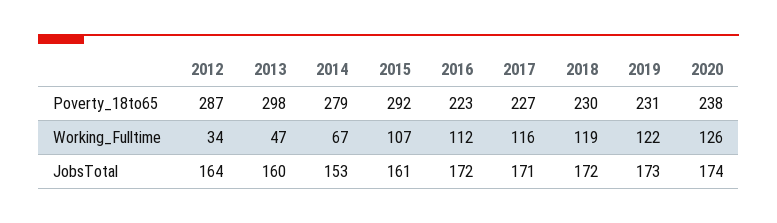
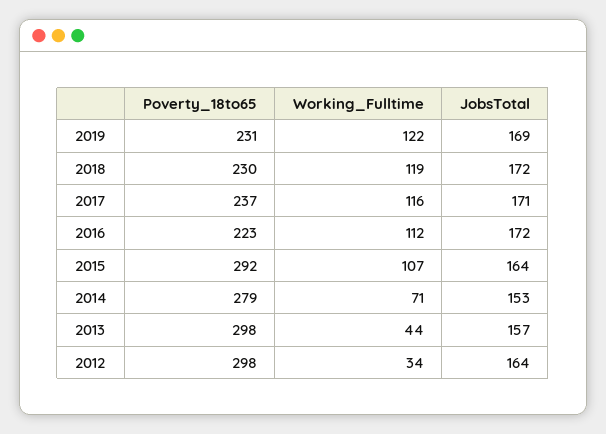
  {
    "2012": {
-     "Poverty_18to65": 287,
+     "Poverty_18to65": 298,
      "Working_Fulltime": 34,
      "JobsTotal": 164
    },
    "2013": {
      "Poverty_18to65": 298,
-     "Working_Fulltime": 47,
+     "Working_Fulltime": 44,
-     "JobsTotal": 160
+     "JobsTotal": 157
    },
    "2014": {
      "Poverty_18to65": 279,
-     "Working_Fulltime": 67,
+     "Working_Fulltime": 71,
      "JobsTotal": 153
    },
    "2015": {
      "Poverty_18to65": 292,
      "Working_Fulltime": 107,
-     "JobsTotal": 161
+     "JobsTotal": 164
    },
    "2016": {
      "Poverty_18to65": 223,
      "Working_Fulltime": 112,
      "JobsTotal": 172
    },
    "2017": {
-     "Poverty_18to65": 227,
+     "Poverty_18to65": 237,
      "Working_Fulltime": 116,
      "JobsTotal": 171
    },
    "2018": {
      "Poverty_18to65": 230,
      "Working_Fulltime": 119,
      "JobsTotal": 172
    },
    "2019": {
      "Poverty_18to65": 231,
      "Working_Fulltime": 122,
-     "JobsTotal": 173
+     "JobsTotal": 169
-   },
+   }
-   "2020": {
-     "Poverty_18to65": 238,
-     "Working_Fulltime": 126,
-     "JobsTotal": 174
-   }
  }

